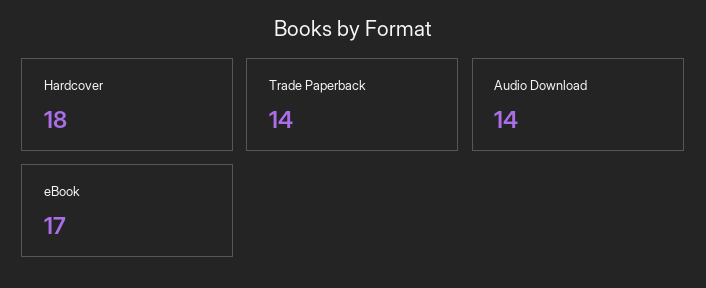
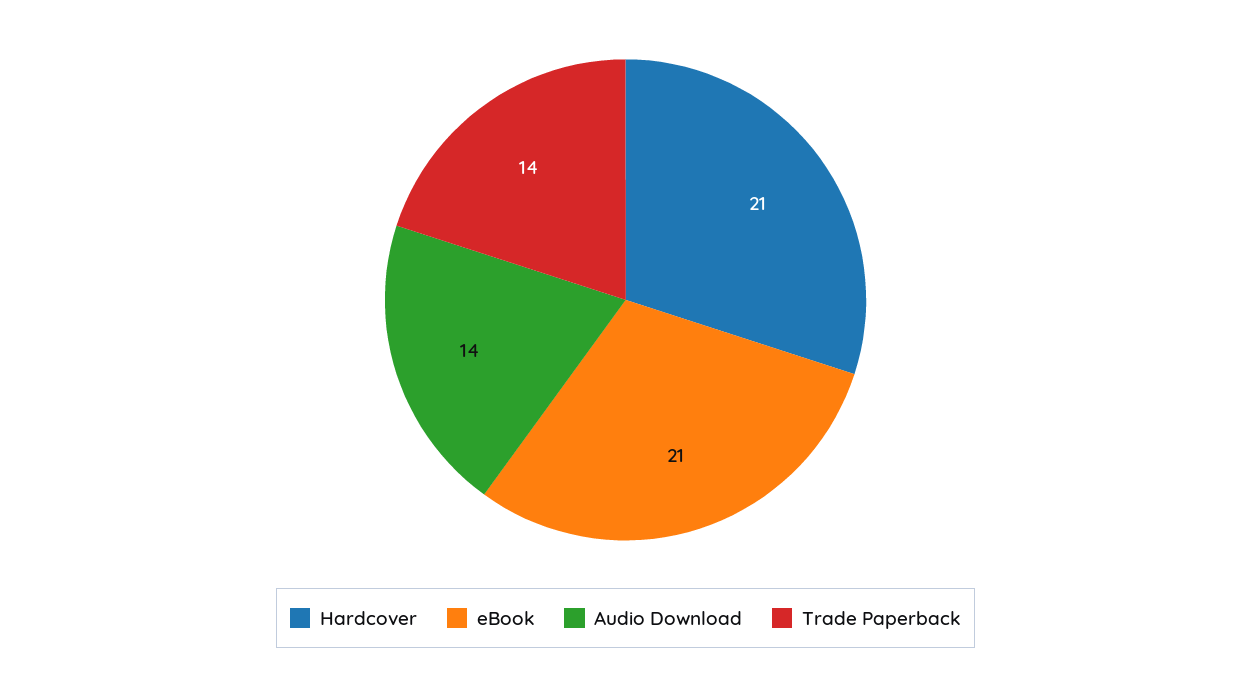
  {
-   "Hardcover": 18,
+   "Hardcover": 21,
    "Trade Paperback": 14,
    "Audio Download": 14,
-   "eBook": 17
+   "eBook": 21
  }

